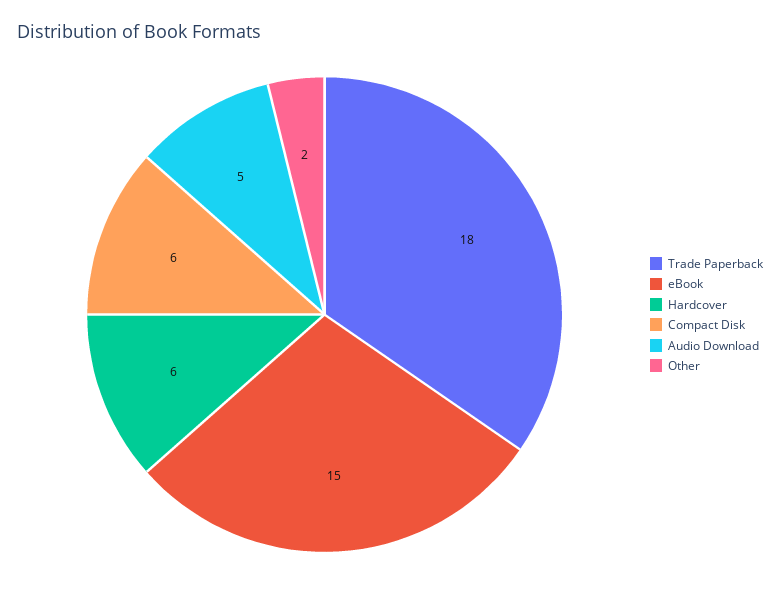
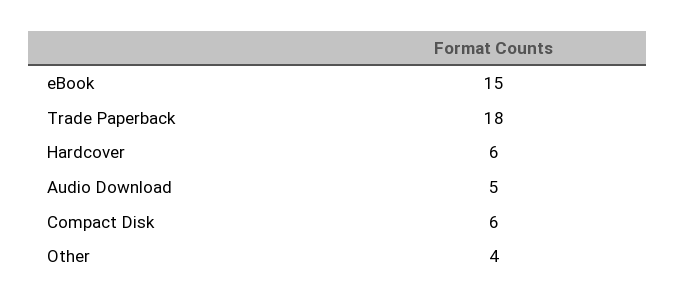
  {
    "Trade Paperback": 18,
    "eBook": 15,
    "Hardcover": 6,
    "Compact Disk": 6,
    "Audio Download": 5,
-   "Other": 2
+   "Other": 4
  }

